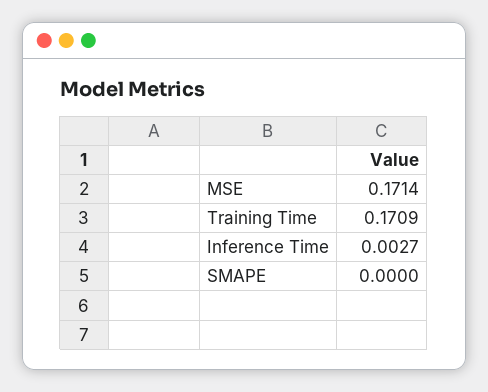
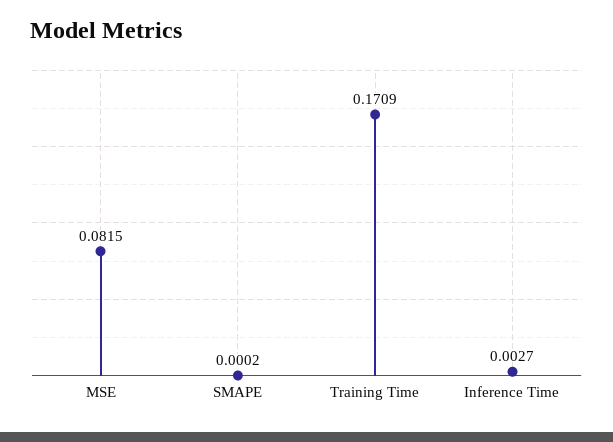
  {
-   "MSE": 0.1714,
+   "MSE": 0.0815,
    "Training Time": 0.1709,
    "Inference Time": 0.0027,
-   "SMAPE": 0
+   "SMAPE": 0.0002
  }

